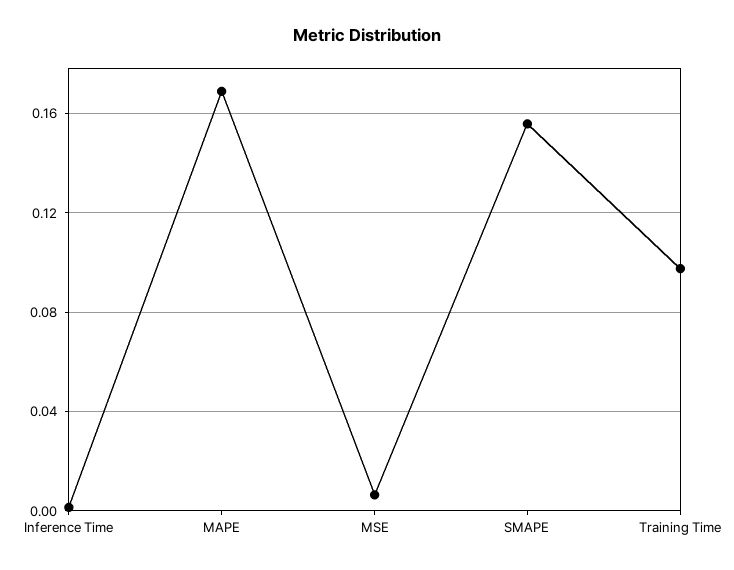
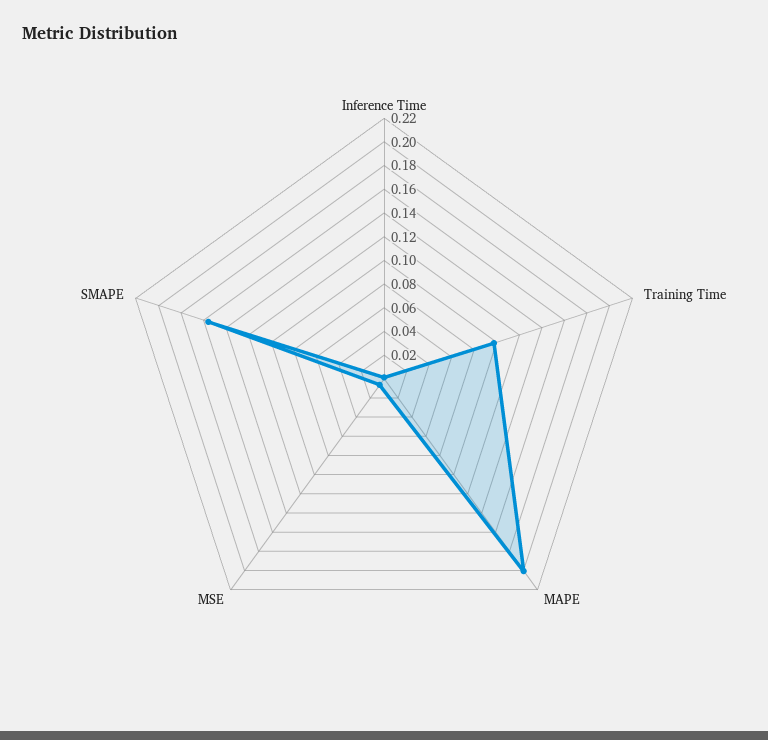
  {
    "Inference Time": 0,
-   "MAPE": 0.17,
+   "MAPE": 0.2,
    "MSE": 0.005,
    "SMAPE": 0.155,
    "Training Time": 0.1
  }

